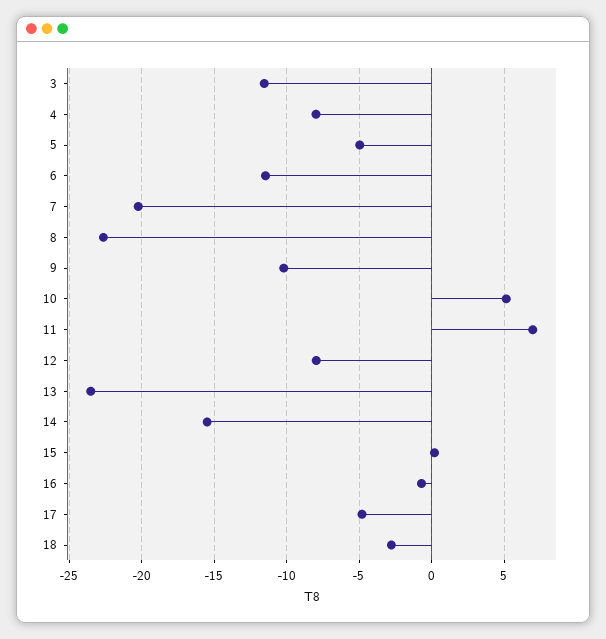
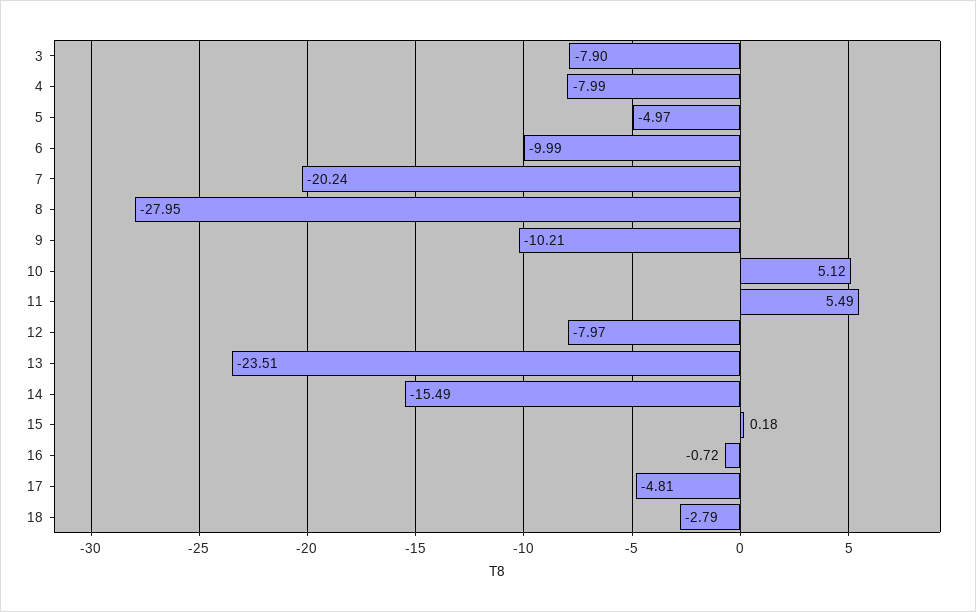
  {
-   "3": -11.5,
+   "3": -7.9,
    "4": -7.99,
    "5": -4.97,
-   "6": -11.5,
+   "6": -9.99,
    "7": -20.24,
-   "8": -22.5,
+   "8": -27.95,
    "9": -10.21,
    "10": 5.12,
-   "11": 7,
+   "11": 5.49,
    "12": -7.97,
    "13": -23.51,
    "14": -15.49,
    "15": 0.18,
    "16": -0.72,
    "17": -4.81,
    "18": -2.79
  }

